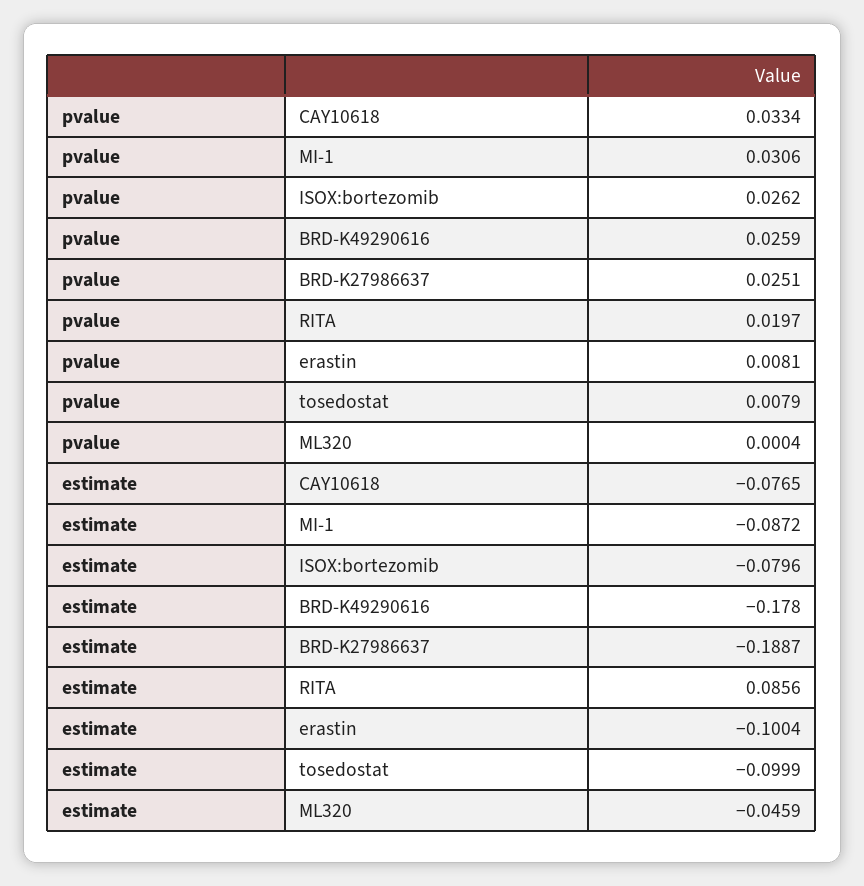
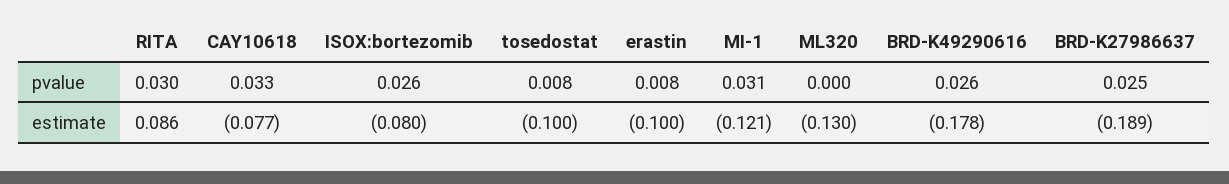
  {
    "pvalue": {
      "CAY10618": 0.0334,
      "MI-1": 0.0306,
      "ISOX:bortezomib": 0.0262,
      "BRD-K49290616": 0.0259,
      "BRD-K27986637": 0.0251,
-     "RITA": 0.0197,
+     "RITA": 0.03,
      "erastin": 0.0081,
      "tosedostat": 0.0079,
      "ML320": 0.0004
    },
    "estimate": {
      "CAY10618": -0.0765,
-     "MI-1": -0.0872,
+     "MI-1": -0.121,
      "ISOX:bortezomib": -0.0796,
      "BRD-K49290616": -0.178,
      "BRD-K27986637": -0.1887,
      "RITA": 0.0856,
      "erastin": -0.1004,
      "tosedostat": -0.0999,
-     "ML320": -0.0459
+     "ML320": -0.13
    }
  }

